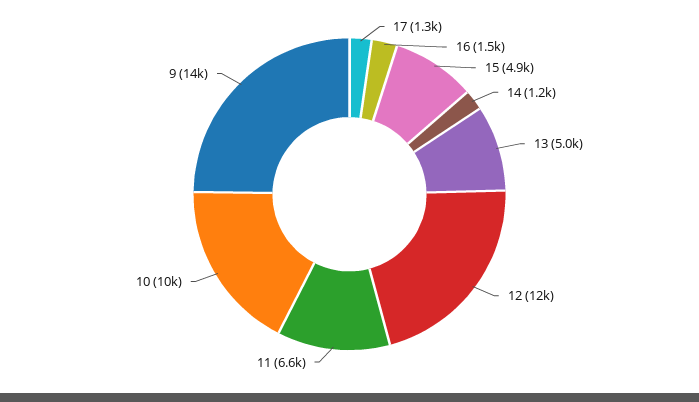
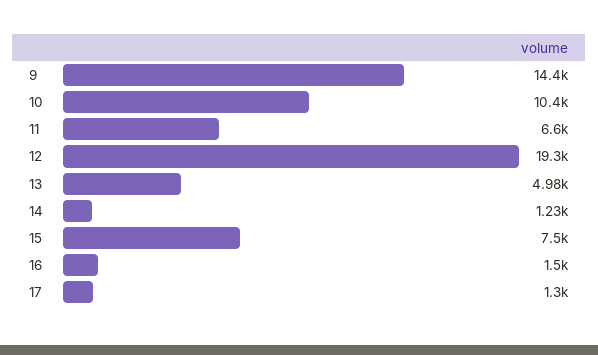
  {
    "17": 1300,
    "16": 1500,
-   "15": 4900,
+   "15": 7500,
    "14": 1230,
    "13": 4980,
-   "12": 12000,
+   "12": 19300,
    "11": 6600,
    "10": 10400,
    "9": 14400
  }

